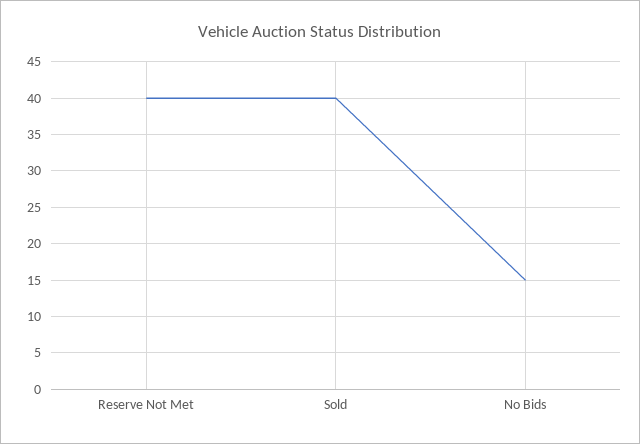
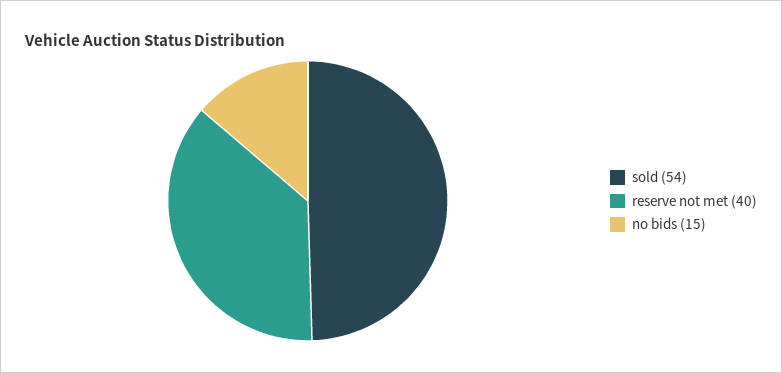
  {
    "Reserve Not Met": 40,
-   "Sold": 40,
+   "Sold": 54,
    "No Bids": 15
  }

